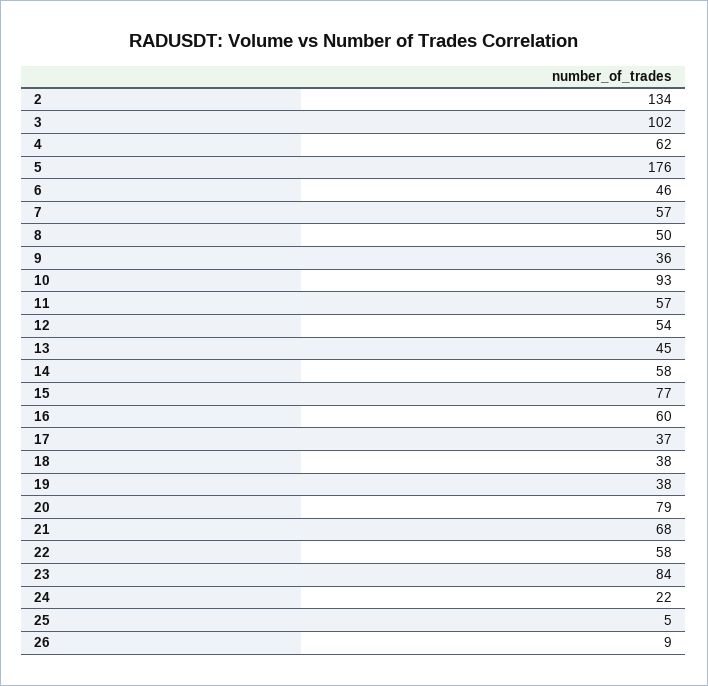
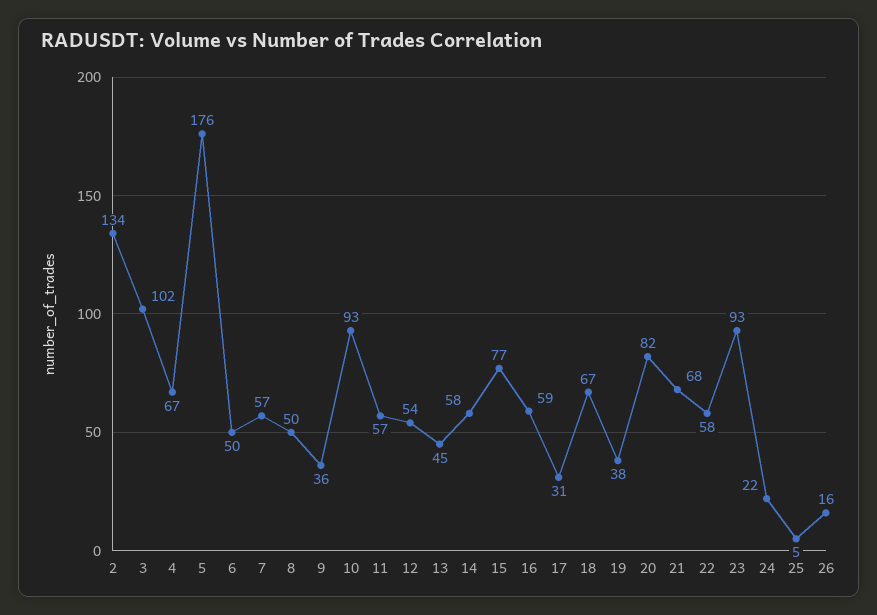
  {
    "2": 134,
    "3": 102,
-   "4": 62,
+   "4": 67,
    "5": 176,
-   "6": 46,
+   "6": 50,
    "7": 57,
    "8": 50,
    "9": 36,
    "10": 93,
    "11": 57,
    "12": 54,
    "13": 45,
    "14": 58,
    "15": 77,
-   "16": 60,
+   "16": 59,
-   "17": 37,
+   "17": 31,
-   "18": 38,
+   "18": 67,
    "19": 38,
-   "20": 79,
+   "20": 82,
    "21": 68,
    "22": 58,
-   "23": 84,
+   "23": 93,
    "24": 22,
    "25": 5,
-   "26": 9
+   "26": 16
  }

